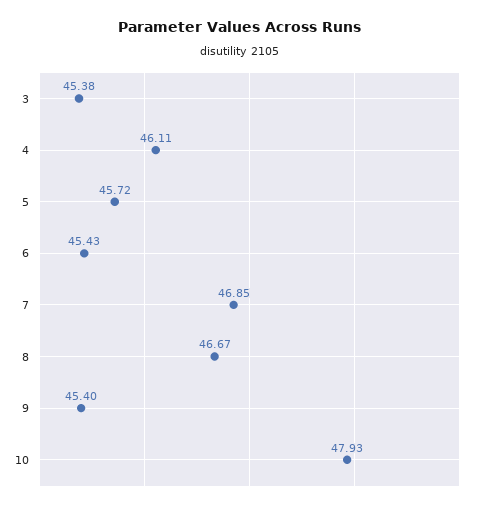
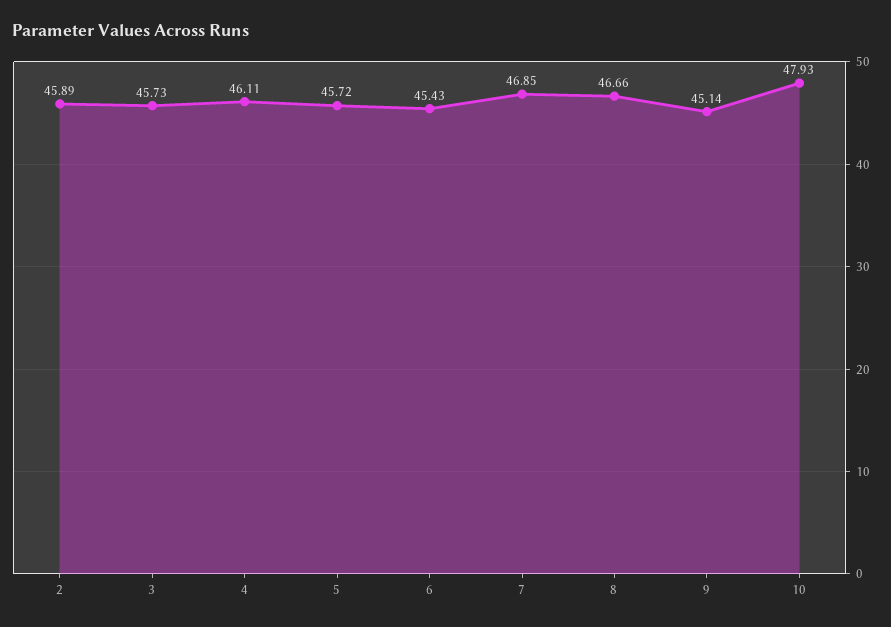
  {
-   "3": 45.38,
+   "3": 45.73,
    "4": 46.11,
    "5": 45.72,
    "6": 45.43,
    "7": 46.85,
-   "8": 46.67,
+   "8": 46.66,
-   "9": 45.4,
+   "9": 45.14,
-   "10": 47.93
+   "10": 47.93,
+   "2": 45.89
  }

